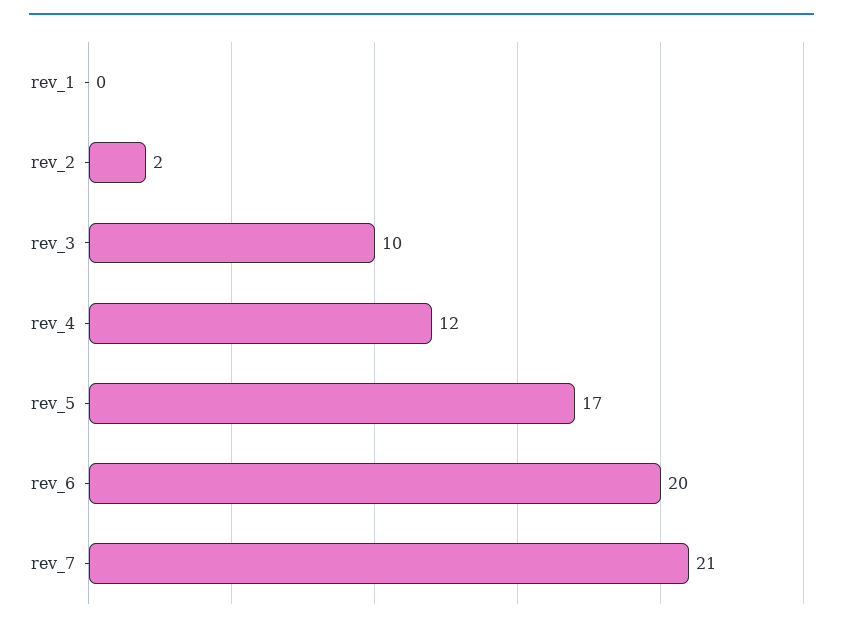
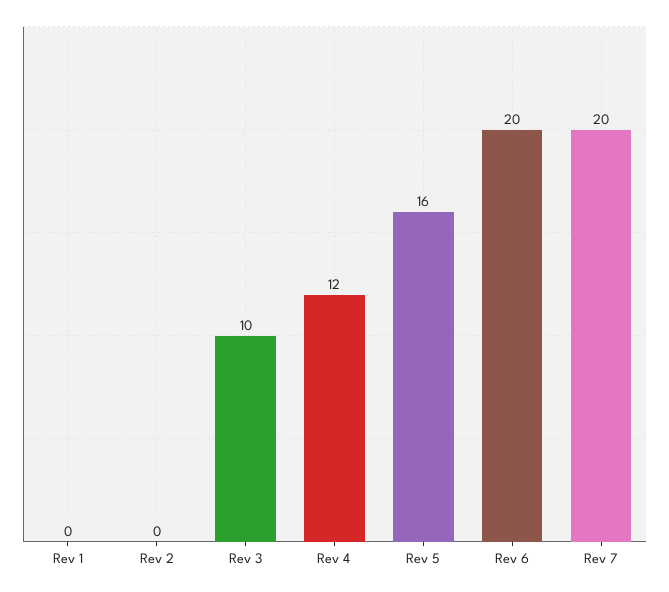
  {
    "rev_1": 0,
-   "rev_2": 2,
+   "rev_2": 0,
    "rev_3": 10,
    "rev_4": 12,
-   "rev_5": 17,
+   "rev_5": 16,
    "rev_6": 20,
-   "rev_7": 21
+   "rev_7": 20
  }

